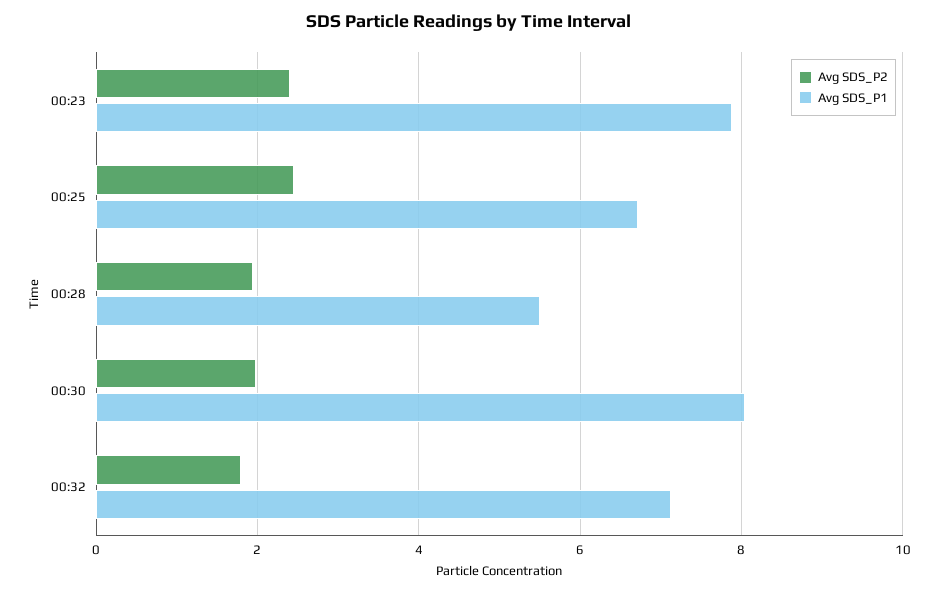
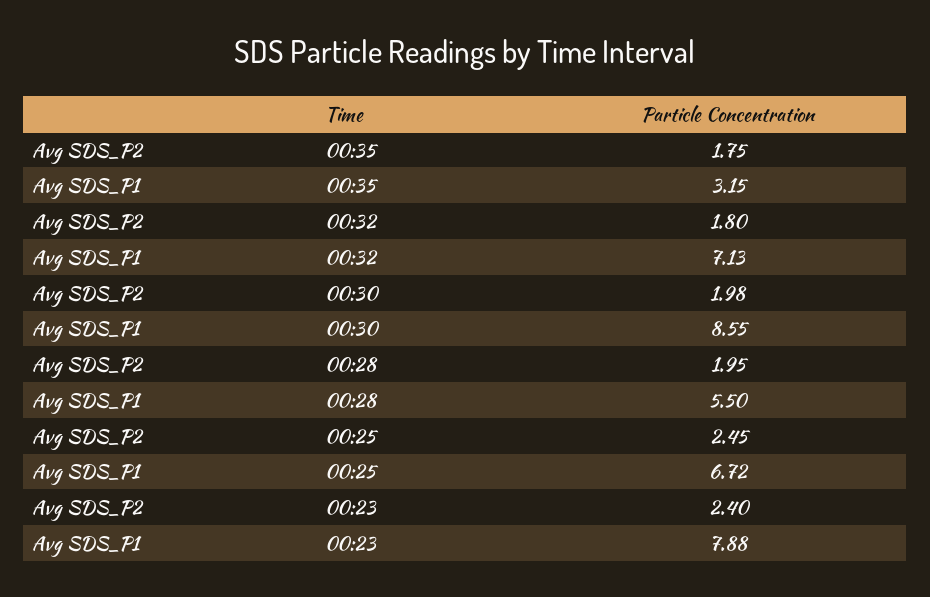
  {
    "Avg SDS_P2": {
      "00:23": 2.4,
      "00:25": 2.45,
      "00:28": 1.95,
      "00:30": 1.98,
-     "00:32": 1.8
+     "00:32": 1.8,
+     "00:35": 1.75
    },
    "Avg SDS_P1": {
      "00:23": 7.88,
      "00:25": 6.72,
      "00:28": 5.5,
-     "00:30": 8,
+     "00:30": 8.55,
-     "00:32": 7.13
+     "00:32": 7.13,
+     "00:35": 3.15
    }
  }

